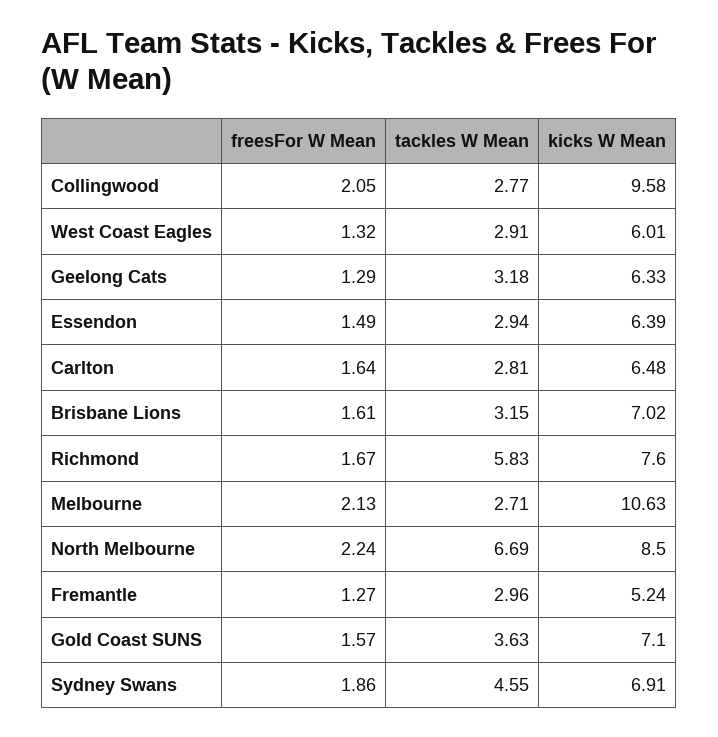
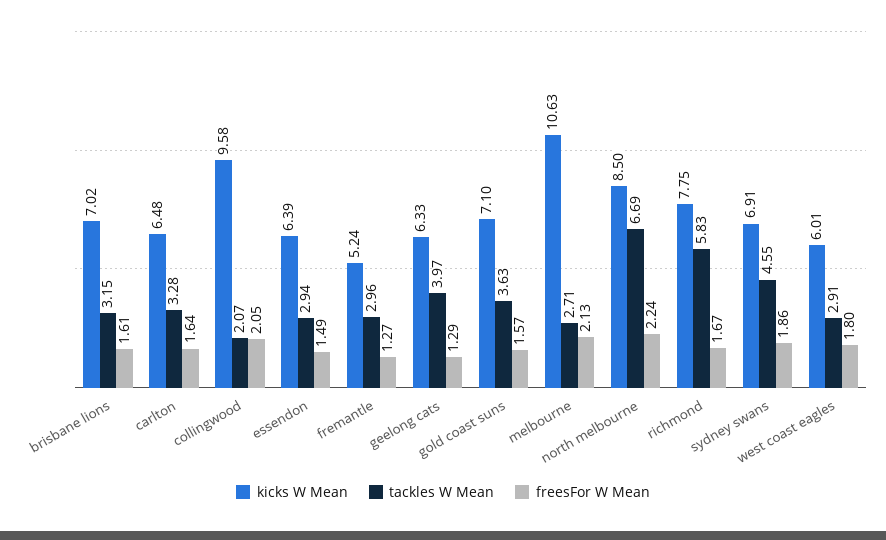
  {
    "freesFor W Mean": {
      "Collingwood": 2.05,
-     "West Coast Eagles": 1.32,
+     "West Coast Eagles": 1.8,
      "Geelong Cats": 1.29,
      "Essendon": 1.49,
      "Carlton": 1.64,
      "Brisbane Lions": 1.61,
      "Richmond": 1.67,
      "Melbourne": 2.13,
      "North Melbourne": 2.24,
      "Fremantle": 1.27,
      "Gold Coast SUNS": 1.57,
      "Sydney Swans": 1.86
    },
    "tackles W Mean": {
-     "Collingwood": 2.77,
+     "Collingwood": 2.07,
      "West Coast Eagles": 2.91,
-     "Geelong Cats": 3.18,
+     "Geelong Cats": 3.97,
      "Essendon": 2.94,
-     "Carlton": 2.81,
+     "Carlton": 3.28,
      "Brisbane Lions": 3.15,
      "Richmond": 5.83,
      "Melbourne": 2.71,
      "North Melbourne": 6.69,
      "Fremantle": 2.96,
      "Gold Coast SUNS": 3.63,
      "Sydney Swans": 4.55
    },
    "kicks W Mean": {
      "Collingwood": 9.58,
      "West Coast Eagles": 6.01,
      "Geelong Cats": 6.33,
      "Essendon": 6.39,
      "Carlton": 6.48,
      "Brisbane Lions": 7.02,
-     "Richmond": 7.6,
+     "Richmond": 7.75,
      "Melbourne": 10.63,
      "North Melbourne": 8.5,
      "Fremantle": 5.24,
      "Gold Coast SUNS": 7.1,
      "Sydney Swans": 6.91
    }
  }

